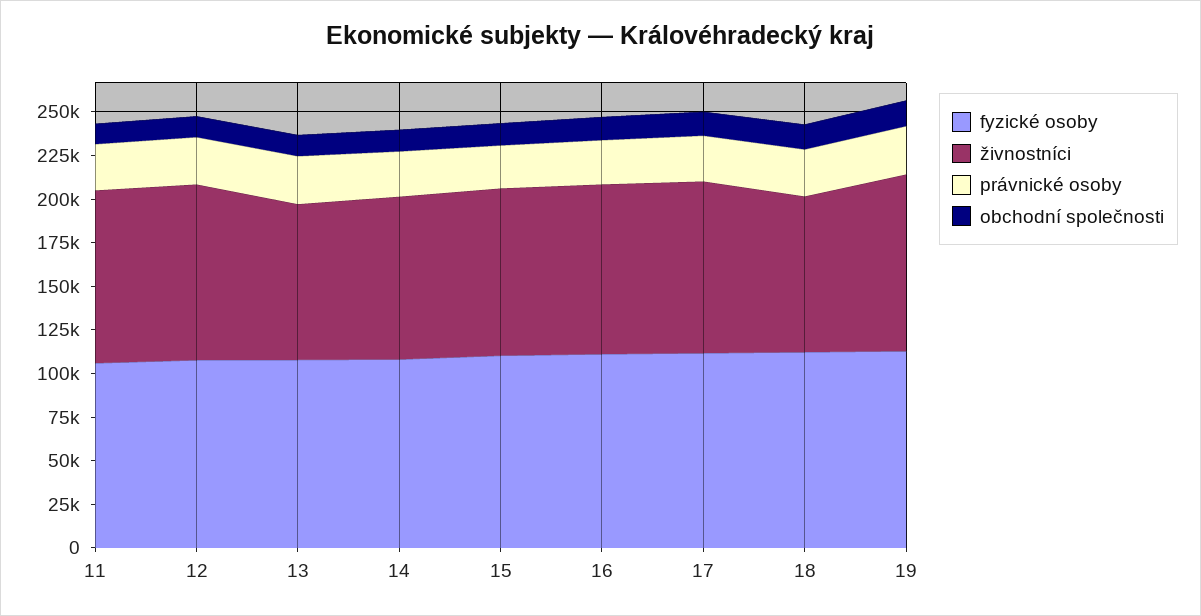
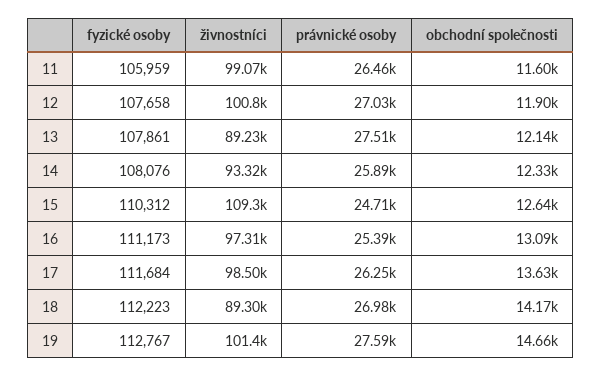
  {
    "fyzické osoby": {
      "11": 105959,
      "12": 107658,
      "13": 107861,
      "14": 108076,
      "15": 110312,
      "16": 111173,
      "17": 111684,
      "18": 112223,
      "19": 112767
    },
    "živnostníci": {
      "11": 99070,
      "12": 100800,
      "13": 89230,
      "14": 93320,
-     "15": 95000,
+     "15": 109300,
      "16": 97310,
      "17": 98500,
      "18": 89300,
      "19": 101400
    },
    "právnické osoby": {
      "11": 26460,
      "12": 27030,
      "13": 27510,
      "14": 25890,
      "15": 24710,
      "16": 25390,
      "17": 26250,
      "18": 26980,
      "19": 27590
    },
    "obchodní společnosti": {
      "11": 11600,
      "12": 11900,
      "13": 12140,
      "14": 12330,
      "15": 12640,
      "16": 13090,
      "17": 13630,
      "18": 14170,
      "19": 14660
    }
  }

